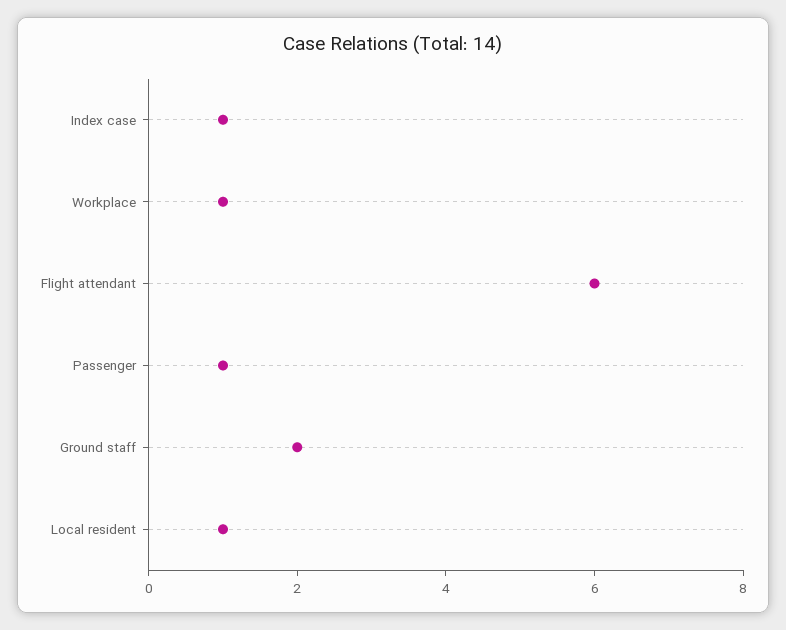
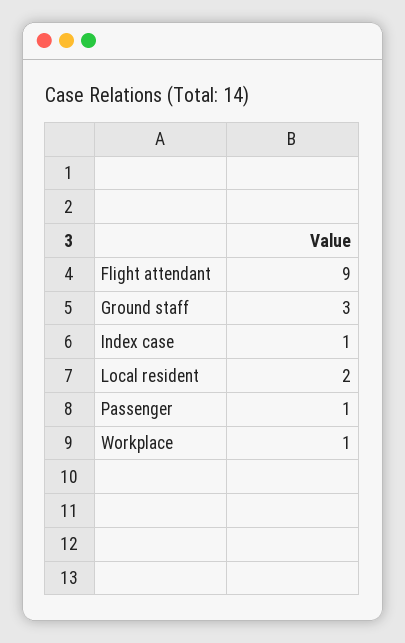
  {
    "Index case": 1,
    "Workplace": 1,
-   "Flight attendant": 6,
+   "Flight attendant": 9,
    "Passenger": 1,
-   "Ground staff": 2,
+   "Ground staff": 3,
-   "Local resident": 1
+   "Local resident": 2
  }

